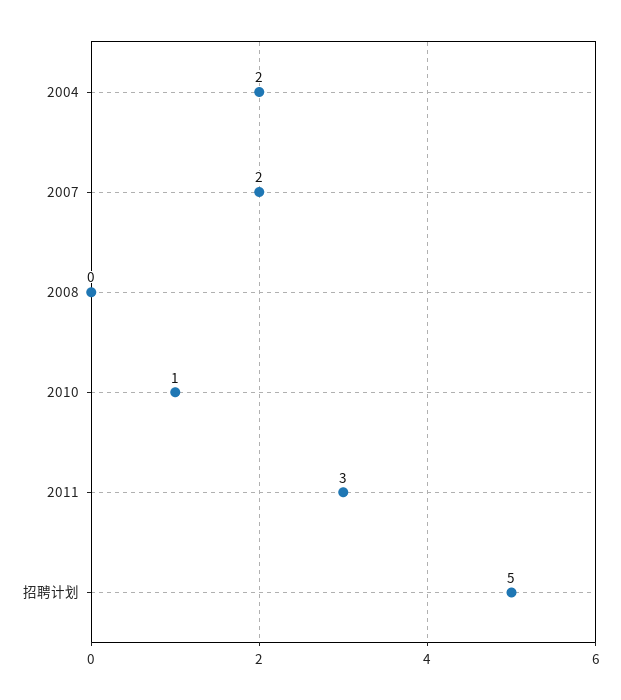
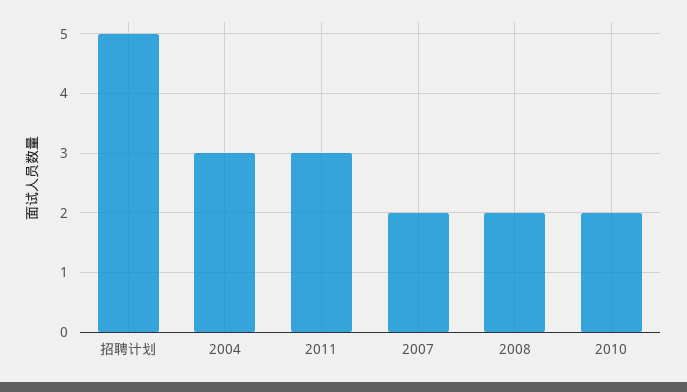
  {
-   "2004": 2,
+   "2004": 3,
    "2007": 2,
-   "2008": 0,
+   "2008": 2,
-   "2010": 1,
+   "2010": 2,
    "2011": 3,
    "招聘计划": 5
  }

